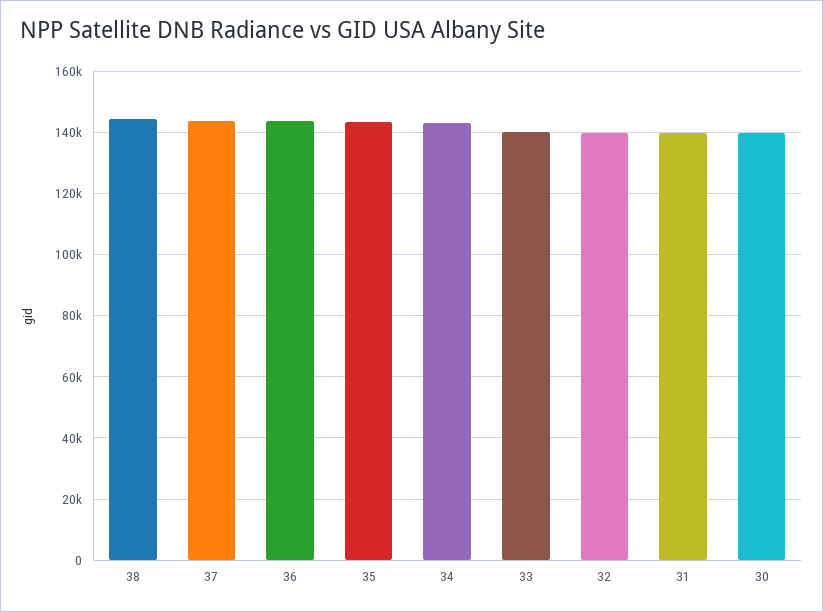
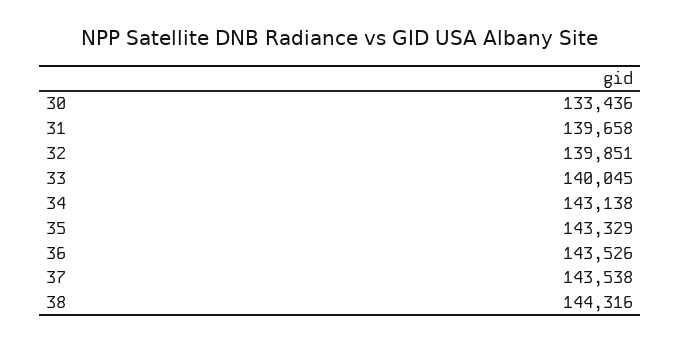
  {
    "38": 144316,
    "37": 143538,
    "36": 143526,
    "35": 143329,
    "34": 143138,
    "33": 140045,
    "32": 139851,
    "31": 139658,
-   "30": 140000
+   "30": 133436
  }

